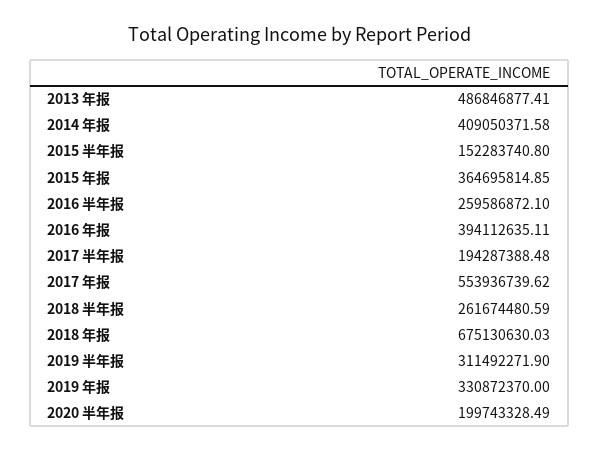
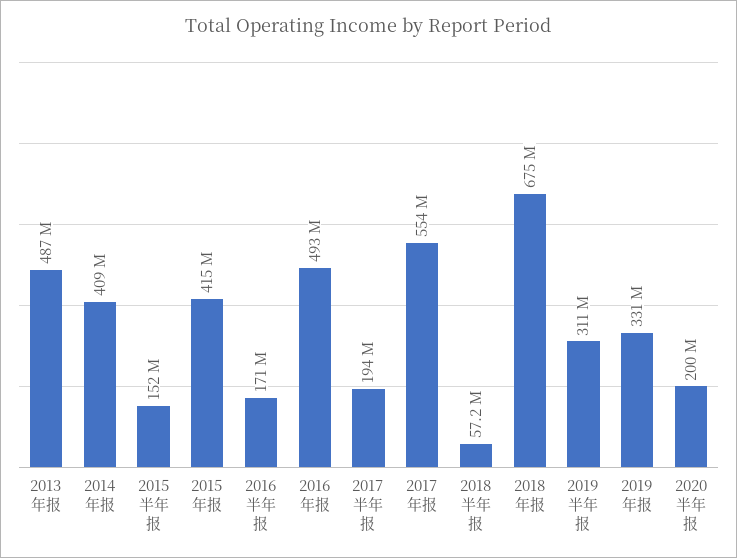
  {
    "2013 年报": 486846877.41,
    "2014 年报": 409050371.58,
    "2015 半年报": 152283740.8,
-   "2015 年报": 364695814.85,
+   "2015 年报": 415000000,
-   "2016 半年报": 259586872.1,
+   "2016 半年报": 171000000,
-   "2016 年报": 394112635.11,
+   "2016 年报": 493000000,
    "2017 半年报": 194287388.48,
    "2017 年报": 553936739.62,
-   "2018 半年报": 261674480.59,
+   "2018 半年报": 57200000,
    "2018 年报": 675130630.03,
    "2019 半年报": 311492271.9,
    "2019 年报": 330872370,
    "2020 半年报": 199743328.49
  }

